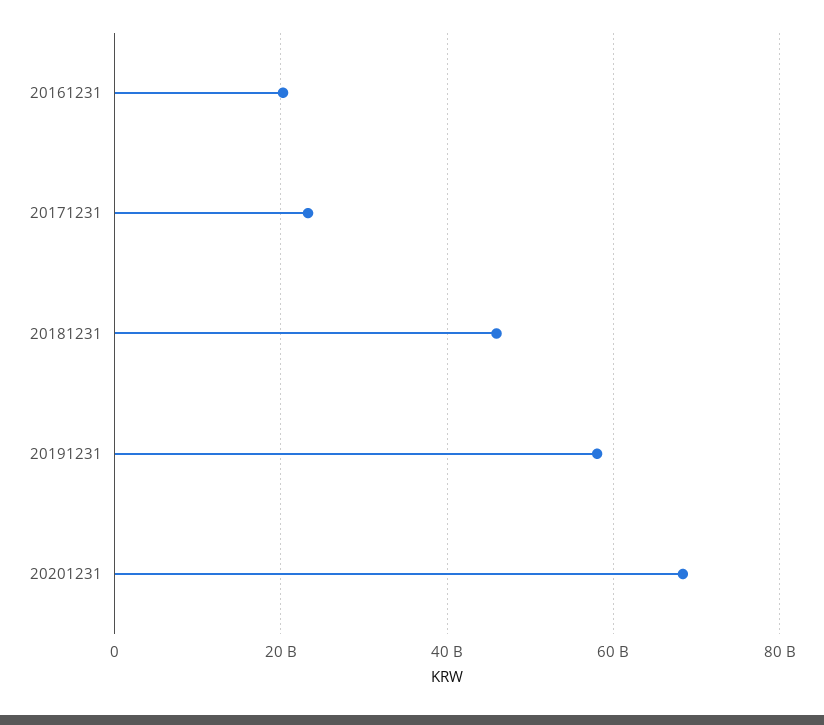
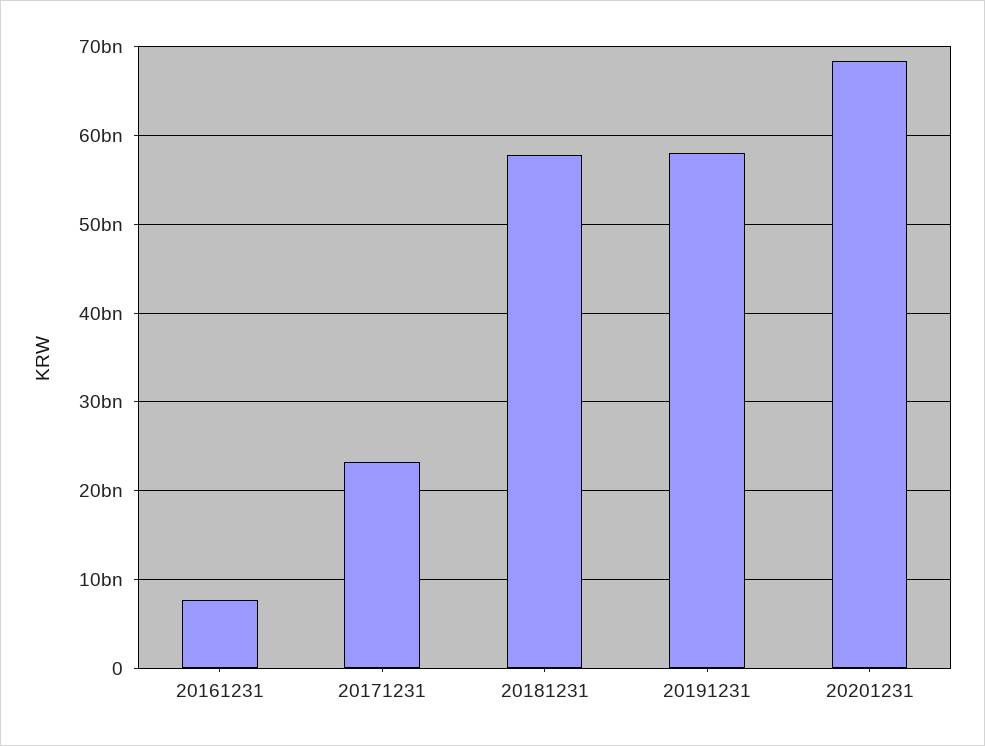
  {
-   "20161231": 20000000000,
+   "20161231": 8000000000,
    "20171231": 23000000000,
-   "20181231": 46000000000,
+   "20181231": 58000000000,
    "20191231": 58000000000,
    "20201231": 68000000000
  }

